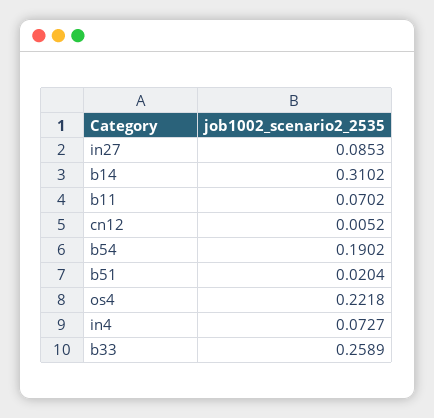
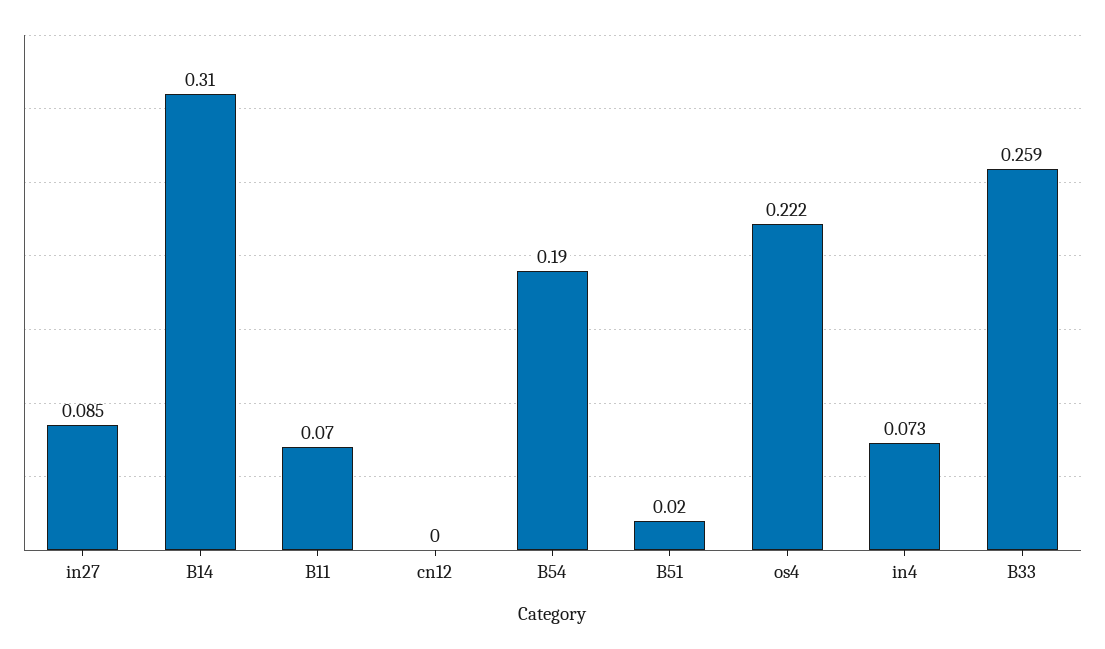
  {
    "in27": 0.0853,
    "b14": 0.3102,
    "b11": 0.0702,
-   "cn12": 0.0052,
+   "cn12": 0,
    "b54": 0.1902,
    "b51": 0.0204,
    "os4": 0.2218,
    "in4": 0.0727,
    "b33": 0.2589
  }

